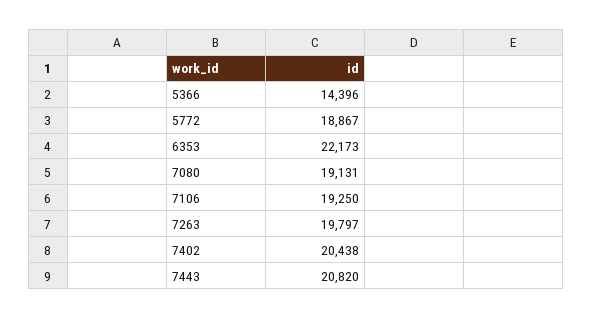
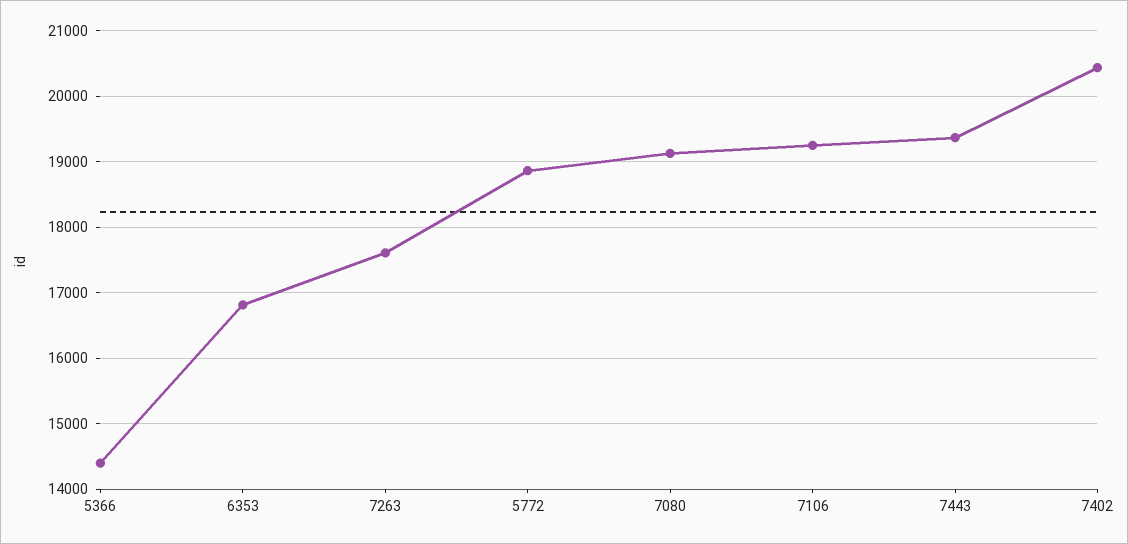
  {
    "5366": 14396,
    "5772": 18867,
-   "6353": 22173,
+   "6353": 16800,
    "7080": 19131,
    "7106": 19250,
-   "7263": 19797,
+   "7263": 17600,
    "7402": 20438,
-   "7443": 20820
+   "7443": 19400
  }

